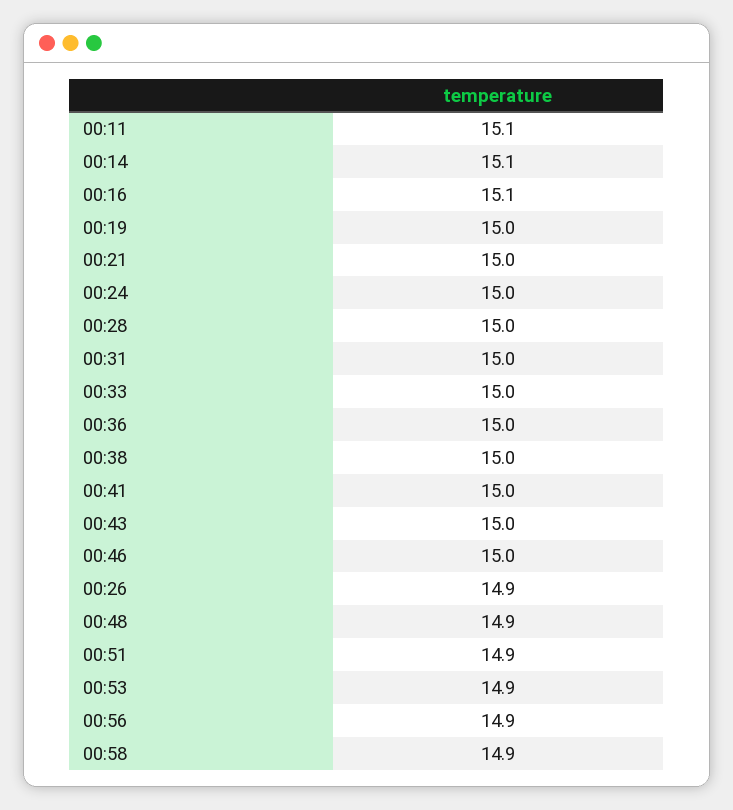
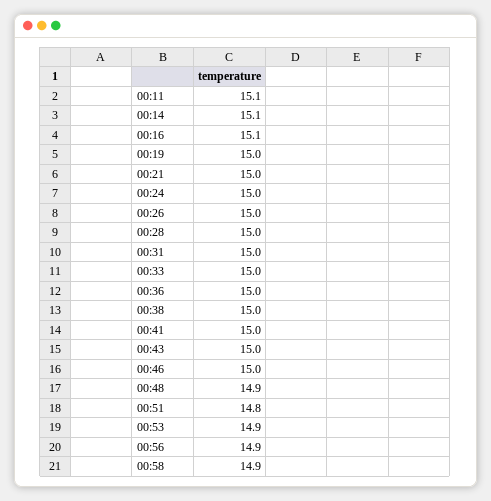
  {
    "00:11": 15.1,
    "00:14": 15.1,
    "00:16": 15.1,
    "00:19": 15,
    "00:21": 15,
    "00:24": 15,
    "00:28": 15,
    "00:31": 15,
    "00:33": 15,
    "00:36": 15,
    "00:38": 15,
    "00:41": 15,
    "00:43": 15,
    "00:46": 15,
-   "00:26": 14.9,
+   "00:26": 15,
    "00:48": 14.9,
-   "00:51": 14.9,
+   "00:51": 14.8,
    "00:53": 14.9,
    "00:56": 14.9,
    "00:58": 14.9
  }

